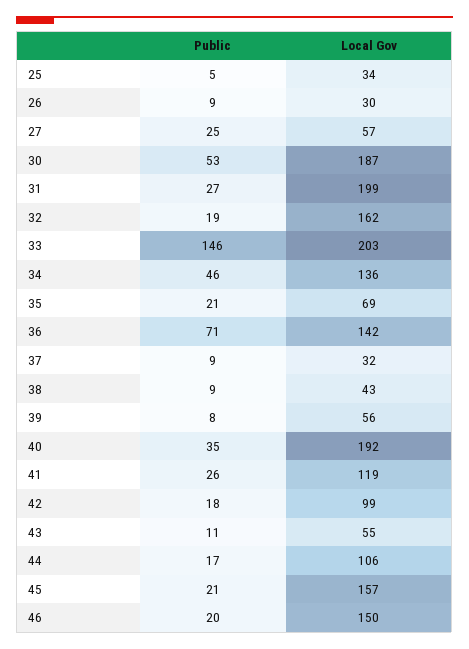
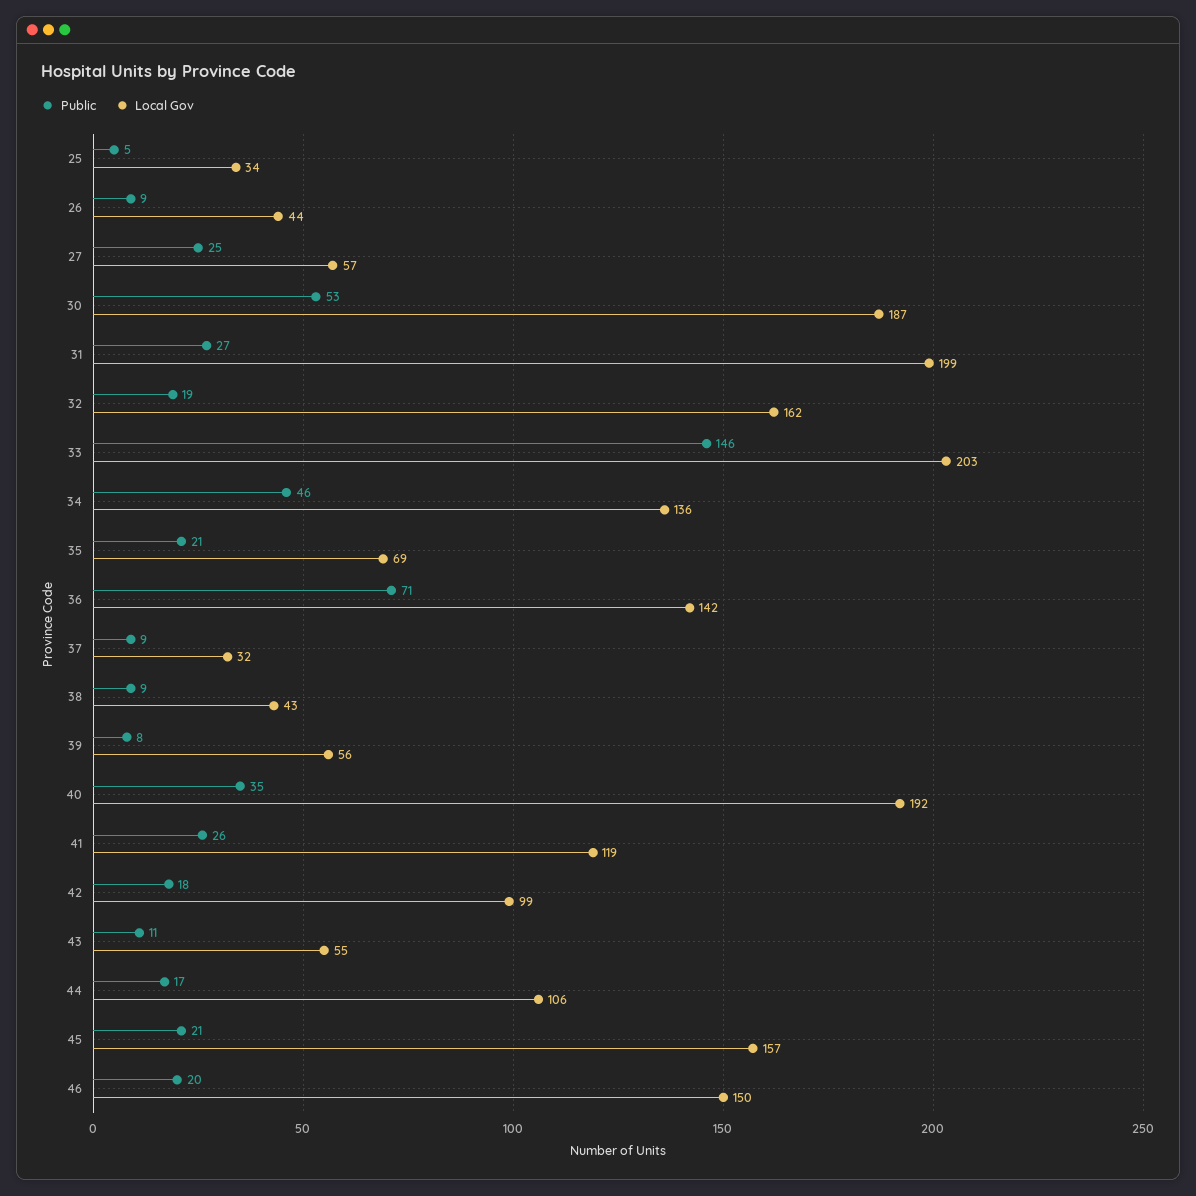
  {
    "Public": {
      "25": 5,
      "26": 9,
      "27": 25,
      "30": 53,
      "31": 27,
      "32": 19,
      "33": 146,
      "34": 46,
      "35": 21,
      "36": 71,
      "37": 9,
      "38": 9,
      "39": 8,
      "40": 35,
      "41": 26,
      "42": 18,
      "43": 11,
      "44": 17,
      "45": 21,
      "46": 20
    },
    "Local Gov": {
      "25": 34,
-     "26": 30,
+     "26": 44,
      "27": 57,
      "30": 187,
      "31": 199,
      "32": 162,
      "33": 203,
      "34": 136,
      "35": 69,
      "36": 142,
      "37": 32,
      "38": 43,
      "39": 56,
      "40": 192,
      "41": 119,
      "42": 99,
      "43": 55,
      "44": 106,
      "45": 157,
      "46": 150
    }
  }

